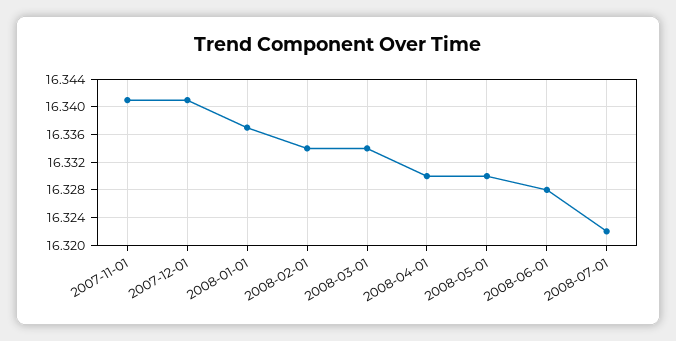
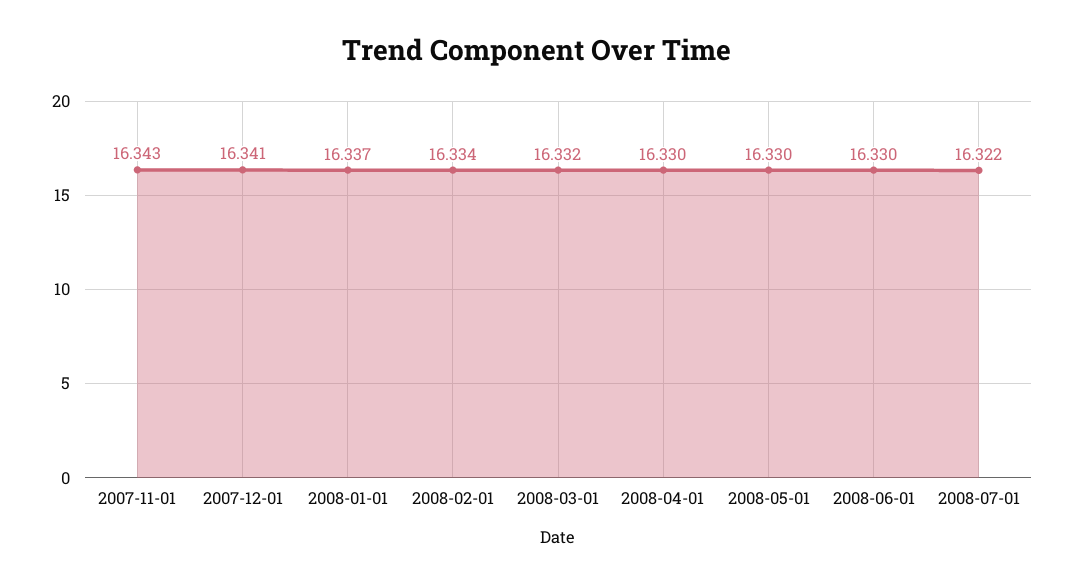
  {
-   "2007-11-01": 16.341,
+   "2007-11-01": 16.343,
    "2007-12-01": 16.341,
    "2008-01-01": 16.337,
    "2008-02-01": 16.334,
-   "2008-03-01": 16.334,
+   "2008-03-01": 16.332,
    "2008-04-01": 16.33,
    "2008-05-01": 16.33,
-   "2008-06-01": 16.328,
+   "2008-06-01": 16.33,
    "2008-07-01": 16.322
  }

